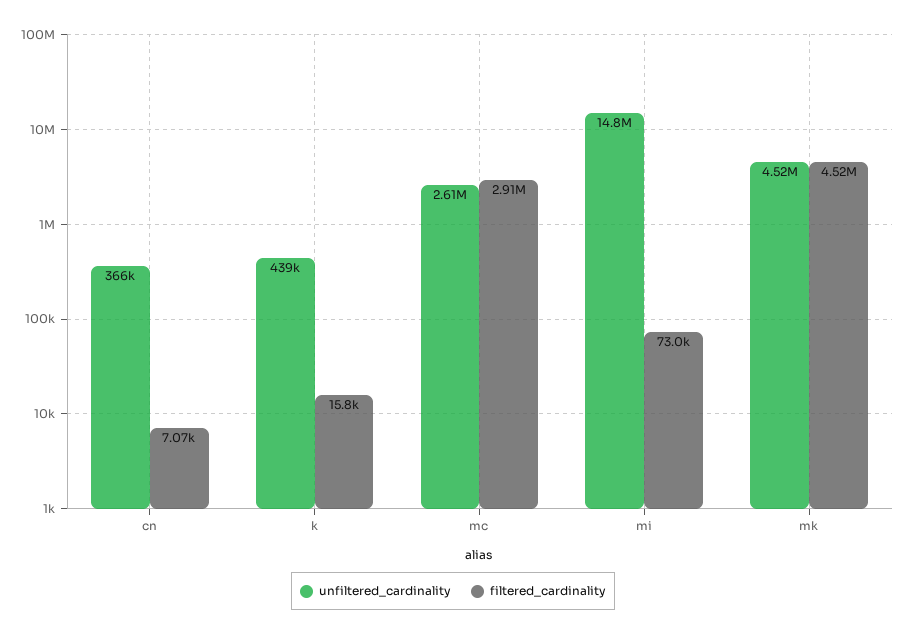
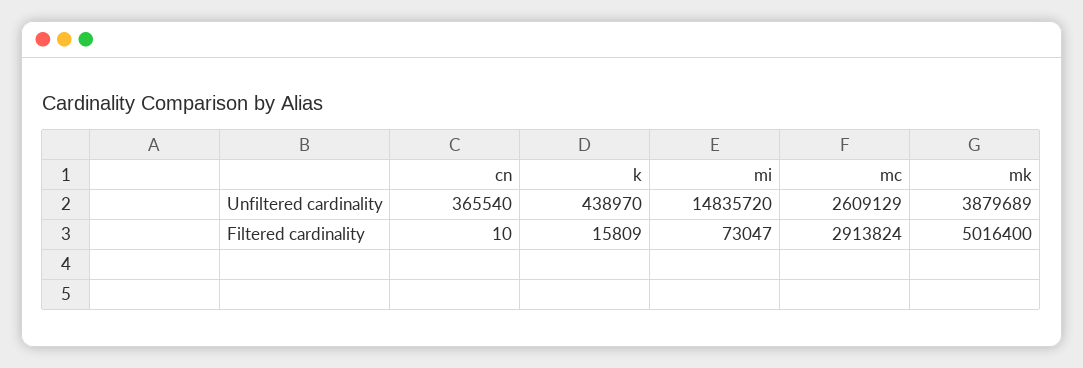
  {
    "unfiltered_cardinality": {
      "cn": 365540,
      "k": 438970,
      "mc": 2609129,
      "mi": 14835720,
-     "mk": 4520000
+     "mk": 3879689
    },
    "filtered_cardinality": {
-     "cn": 7070,
+     "cn": 10,
      "k": 15809,
      "mc": 2913824,
      "mi": 73047,
-     "mk": 4520000
+     "mk": 5016400
    }
  }

